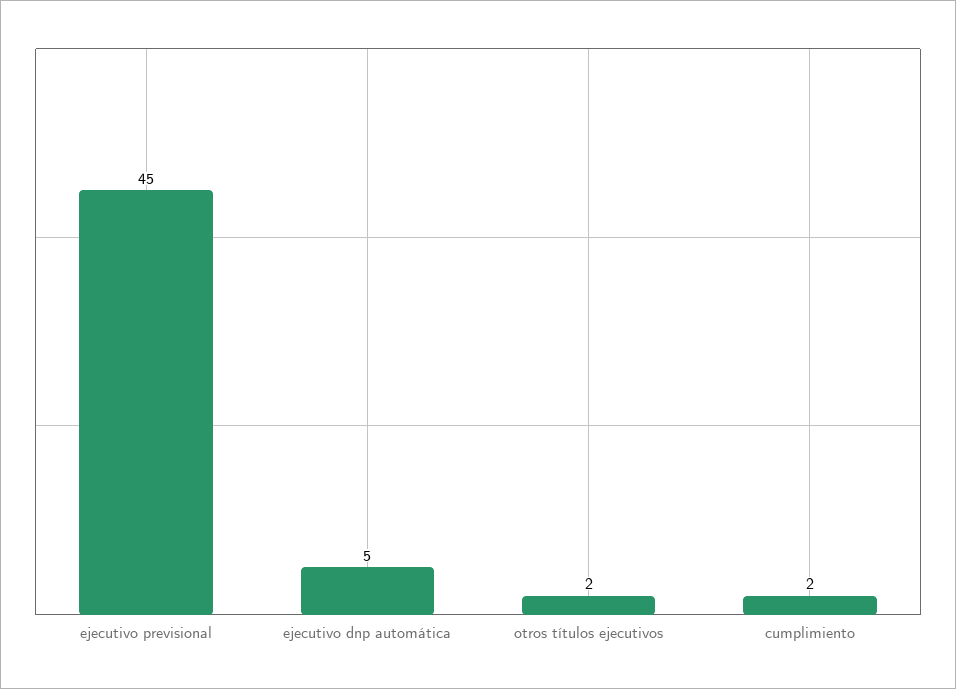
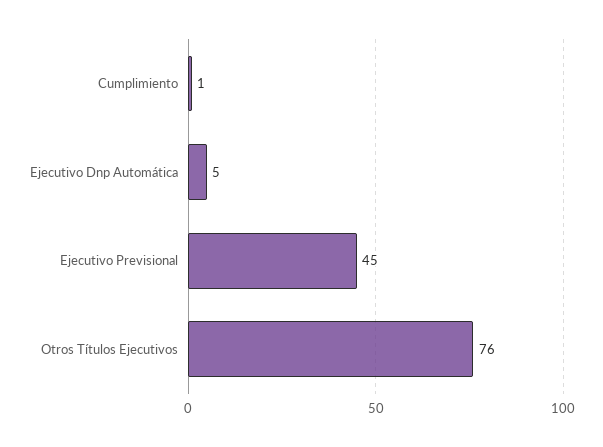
  {
    "ejecutivo previsional": 45,
    "ejecutivo dnp automática": 5,
-   "otros títulos ejecutivos": 2,
+   "otros títulos ejecutivos": 76,
-   "cumplimiento": 2
+   "cumplimiento": 1
  }

